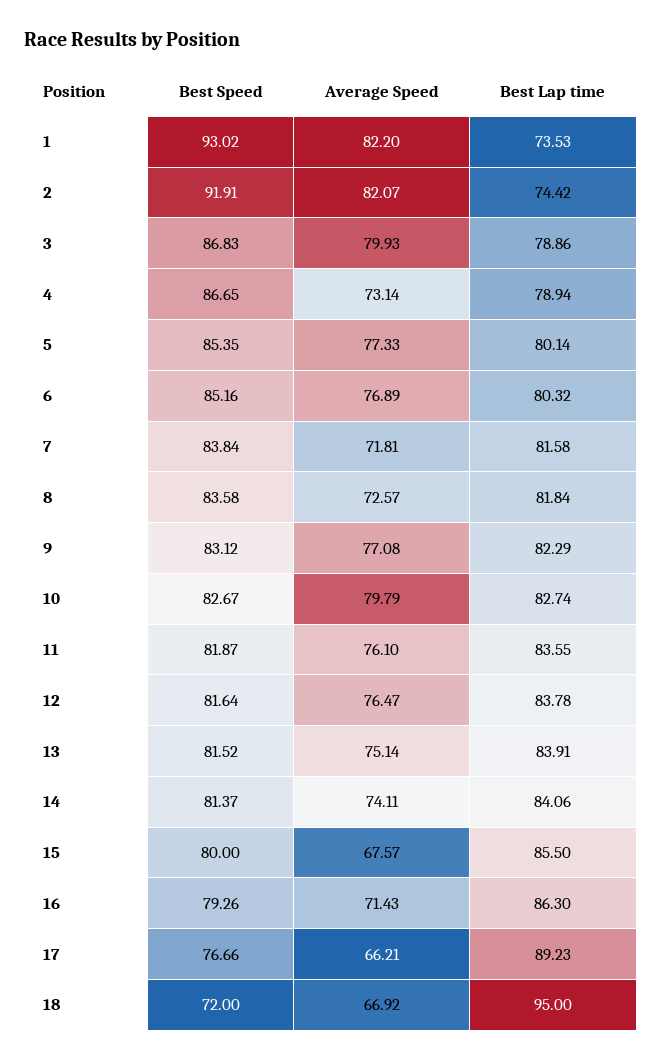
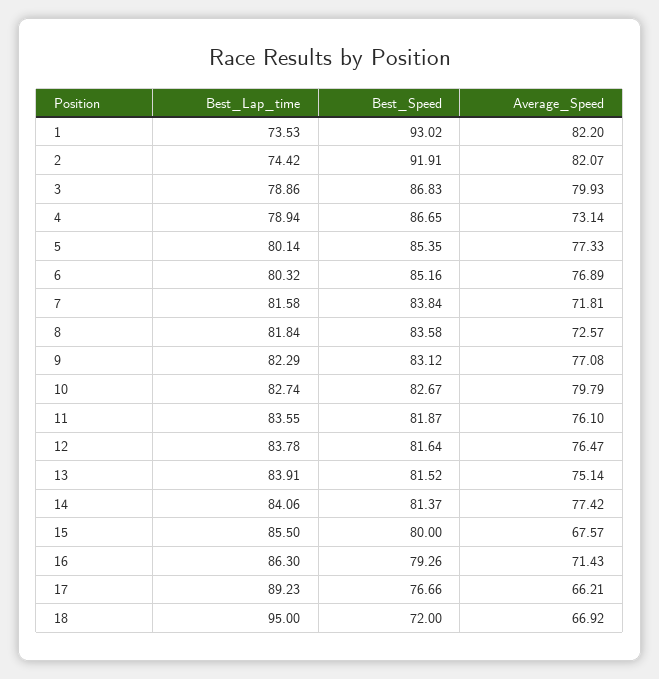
  {
    "Best Speed": {
      "1": 93.02,
      "2": 91.91,
      "3": 86.83,
      "4": 86.65,
      "5": 85.35,
      "6": 85.16,
      "7": 83.84,
      "8": 83.58,
      "9": 83.12,
      "10": 82.67,
      "11": 81.87,
      "12": 81.64,
      "13": 81.52,
      "14": 81.37,
      "15": 80,
      "16": 79.26,
      "17": 76.66,
      "18": 72
    },
    "Average Speed": {
      "1": 82.2,
      "2": 82.07,
      "3": 79.93,
      "4": 73.14,
      "5": 77.33,
      "6": 76.89,
      "7": 71.81,
      "8": 72.57,
      "9": 77.08,
      "10": 79.79,
      "11": 76.1,
      "12": 76.47,
      "13": 75.14,
-     "14": 74.11,
+     "14": 77.42,
      "15": 67.57,
      "16": 71.43,
      "17": 66.21,
      "18": 66.92
    },
    "Best Lap time": {
      "1": 73.53,
      "2": 74.42,
      "3": 78.86,
      "4": 78.94,
      "5": 80.14,
      "6": 80.32,
      "7": 81.58,
      "8": 81.84,
      "9": 82.29,
      "10": 82.74,
      "11": 83.55,
      "12": 83.78,
      "13": 83.91,
      "14": 84.06,
      "15": 85.5,
      "16": 86.3,
      "17": 89.23,
      "18": 95
    }
  }

